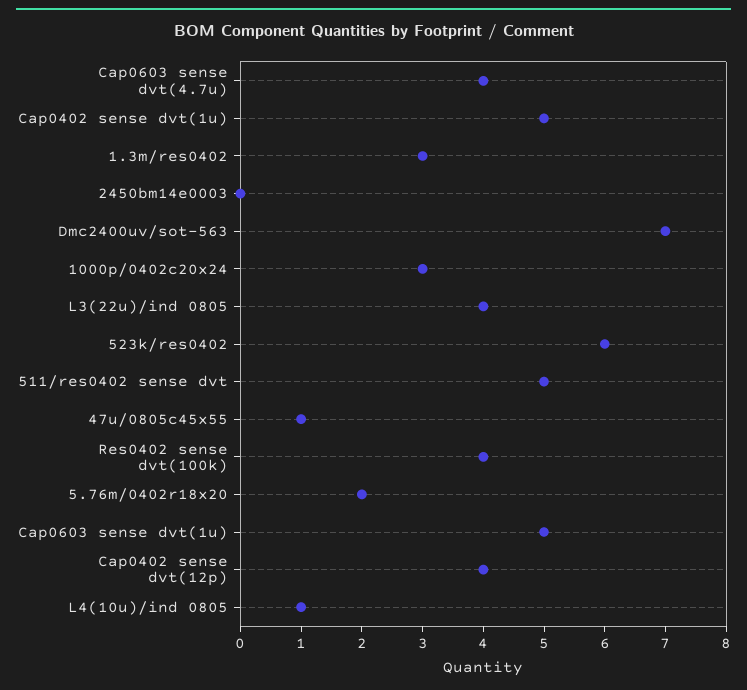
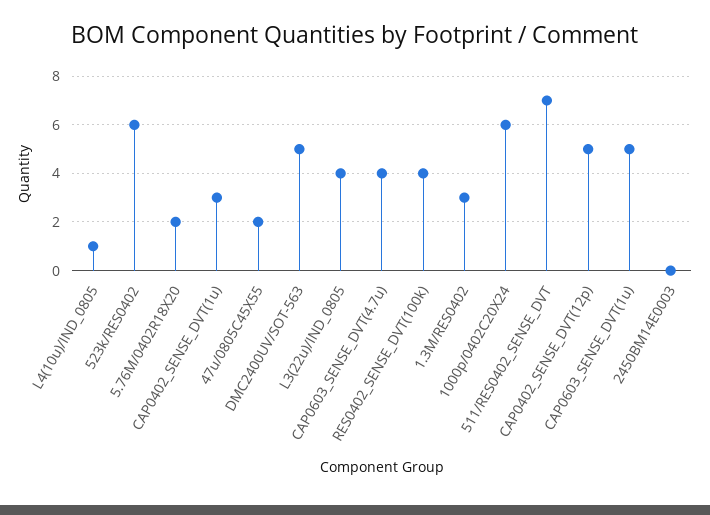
  {
    "Cap0603 sense dvt(4.7u)": 4,
-   "Cap0402 sense dvt(1u)": 5,
+   "Cap0402 sense dvt(1u)": 3,
    "1.3m/res0402": 3,
    "2450bm14e0003": 0,
-   "Dmc2400uv/sot-563": 7,
+   "Dmc2400uv/sot-563": 5,
-   "1000p/0402c20x24": 3,
+   "1000p/0402c20x24": 6,
    "L3(22u)/ind 0805": 4,
    "523k/res0402": 6,
-   "511/res0402 sense dvt": 5,
+   "511/res0402 sense dvt": 7,
-   "47u/0805c45x55": 1,
+   "47u/0805c45x55": 2,
    "Res0402 sense dvt(100k)": 4,
    "5.76m/0402r18x20": 2,
    "Cap0603 sense dvt(1u)": 5,
-   "Cap0402 sense dvt(12p)": 4,
+   "Cap0402 sense dvt(12p)": 5,
    "L4(10u)/ind 0805": 1
  }

